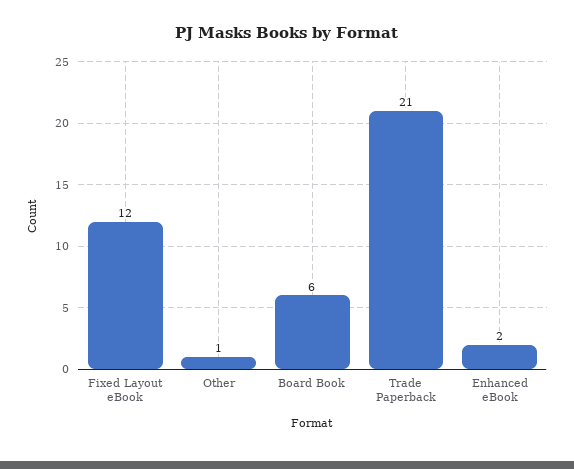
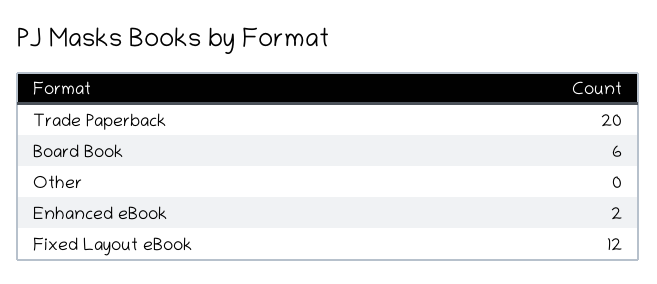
  {
    "Fixed Layout eBook": 12,
-   "Other": 1,
+   "Other": 0,
    "Board Book": 6,
-   "Trade Paperback": 21,
+   "Trade Paperback": 20,
    "Enhanced eBook": 2
  }

